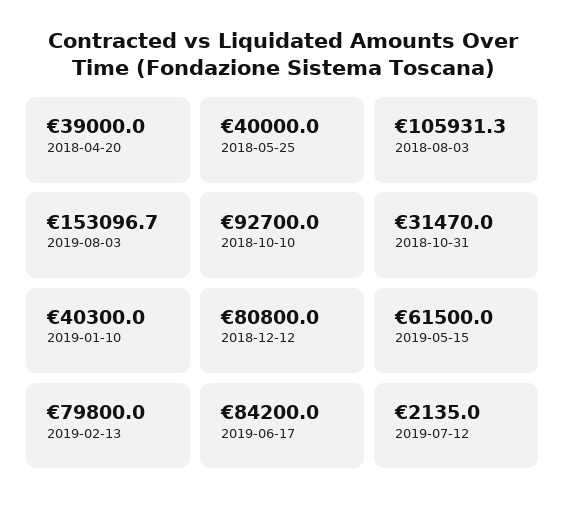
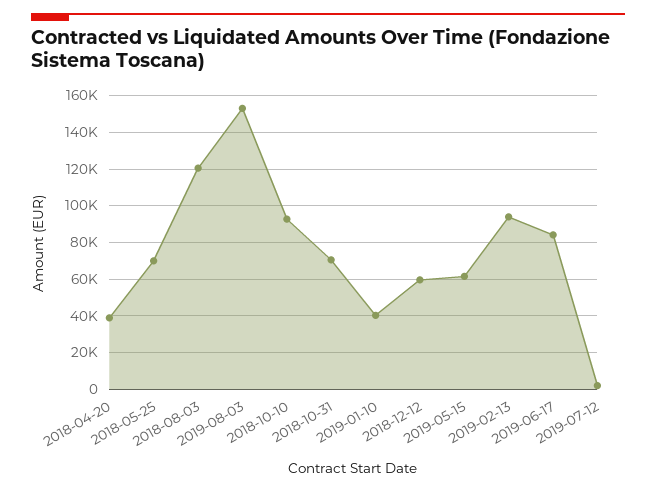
  {
    "2018-04-20": 39000,
-   "2018-05-25": 40000,
+   "2018-05-25": 70000,
-   "2018-08-03": 105931.3,
+   "2018-08-03": 120000,
    "2019-08-03": 153096.7,
    "2018-10-10": 92700,
-   "2018-10-31": 31470,
+   "2018-10-31": 70000,
    "2019-01-10": 40300,
-   "2018-12-12": 80800,
+   "2018-12-12": 60000,
    "2019-05-15": 61500,
-   "2019-02-13": 79800,
+   "2019-02-13": 95000,
    "2019-06-17": 84200,
    "2019-07-12": 2135
  }

